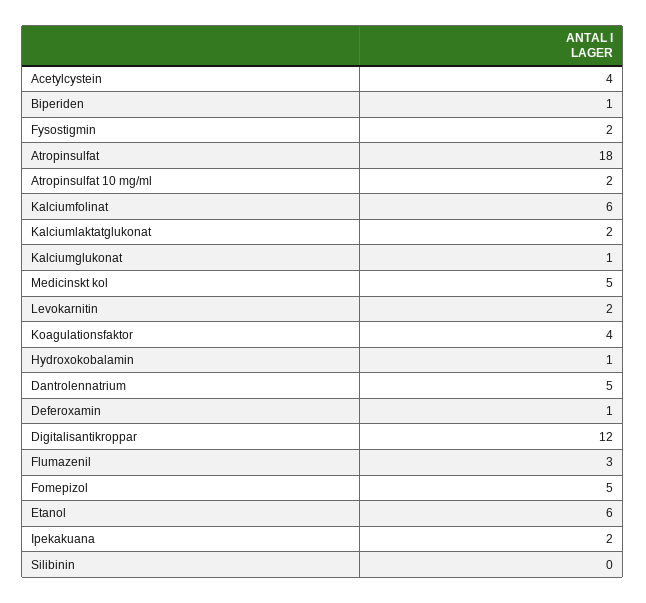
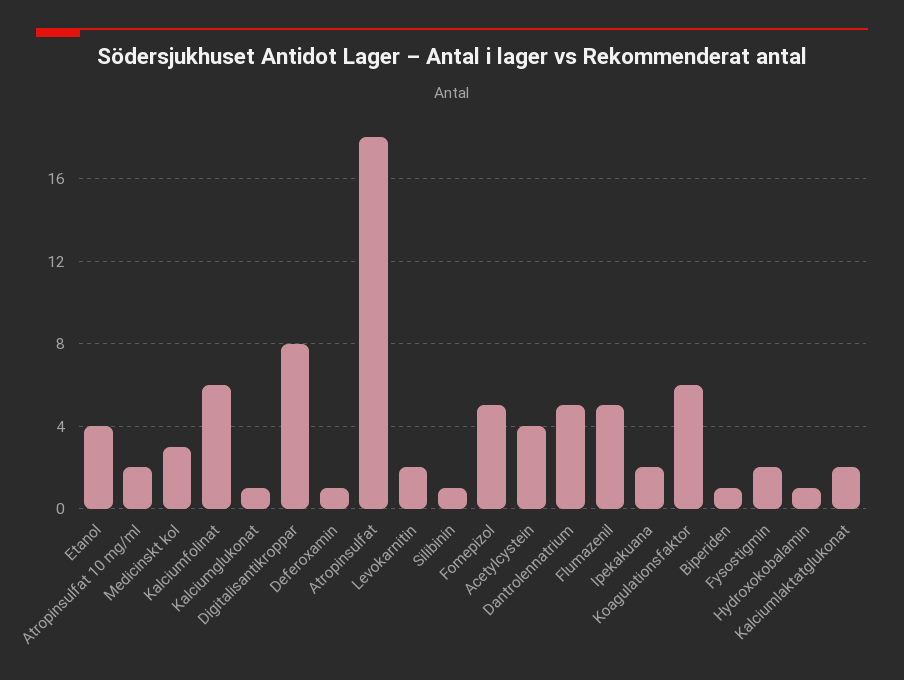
  {
    "Acetylcystein": 4,
    "Biperiden": 1,
    "Fysostigmin": 2,
    "Atropinsulfat": 18,
    "Atropinsulfat 10 mg/ml": 2,
    "Kalciumfolinat": 6,
    "Kalciumlaktatglukonat": 2,
    "Kalciumglukonat": 1,
-   "Medicinskt kol": 5,
+   "Medicinskt kol": 3,
    "Levokarnitin": 2,
-   "Koagulationsfaktor": 4,
+   "Koagulationsfaktor": 6,
    "Hydroxokobalamin": 1,
    "Dantrolennatrium": 5,
    "Deferoxamin": 1,
-   "Digitalisantikroppar": 12,
+   "Digitalisantikroppar": 8,
-   "Flumazenil": 3,
+   "Flumazenil": 5,
    "Fomepizol": 5,
-   "Etanol": 6,
+   "Etanol": 4,
    "Ipekakuana": 2,
-   "Silibinin": 0
+   "Silibinin": 1
  }

